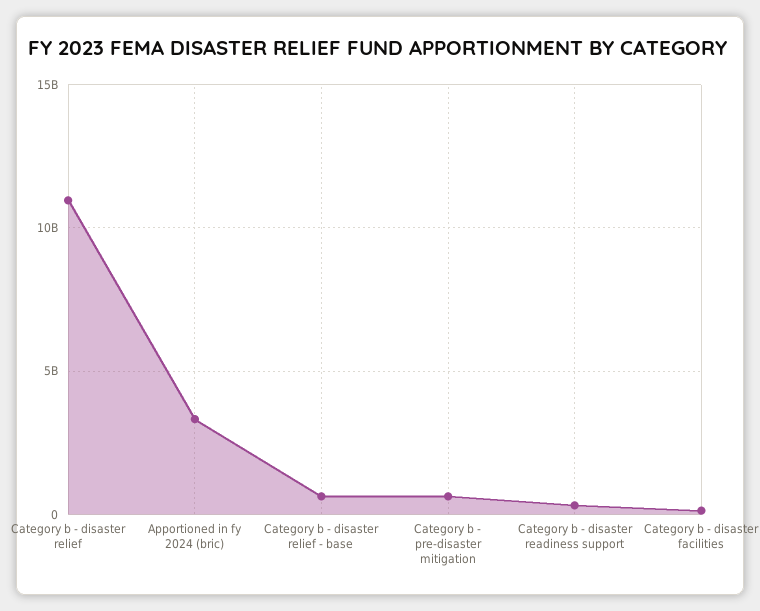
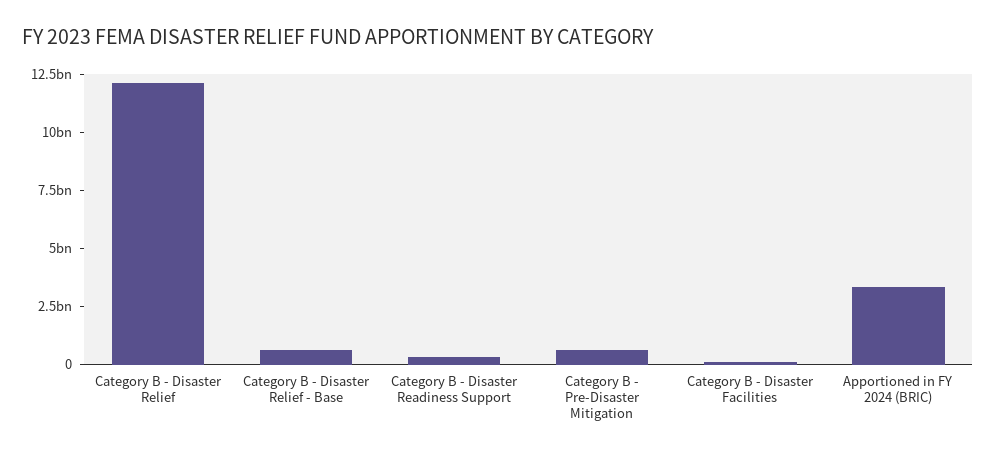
  {
-   "Category b - disaster relief": 11000000000,
+   "Category b - disaster relief": 12000000000,
    "Apportioned in fy 2024 (bric)": 3500000000,
    "Category b - disaster relief - base": 500000000,
    "Category b - pre-disaster mitigation": 500000000,
    "Category b - disaster readiness support": 500000000,
    "Category b - disaster facilities": 0
  }

